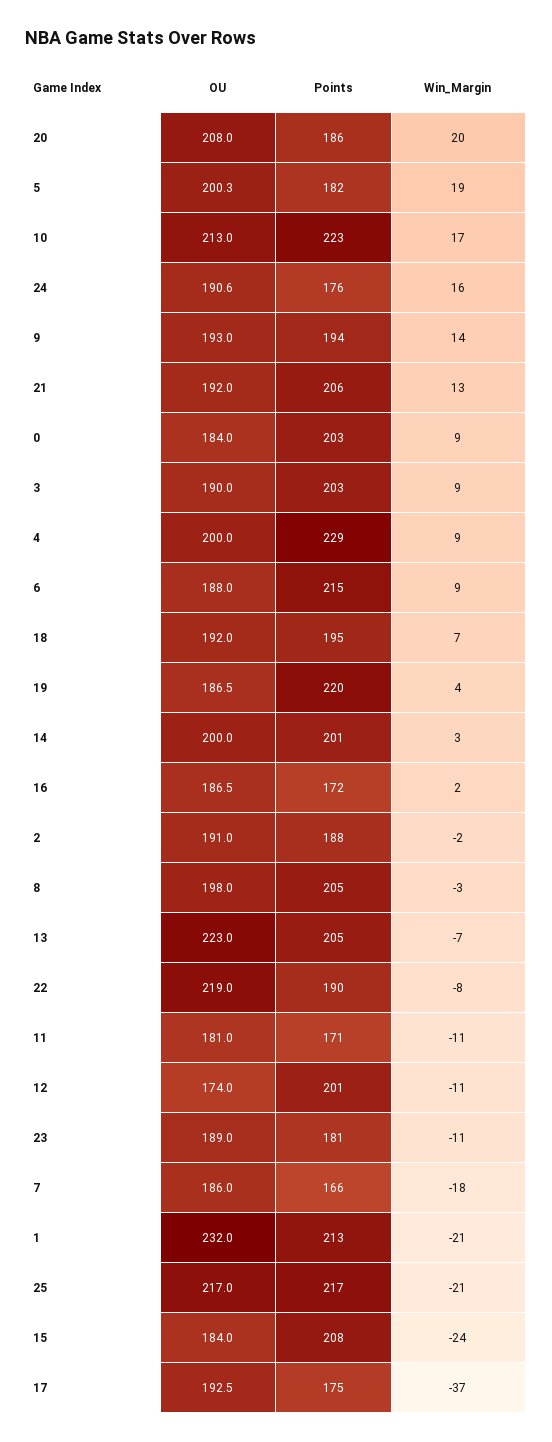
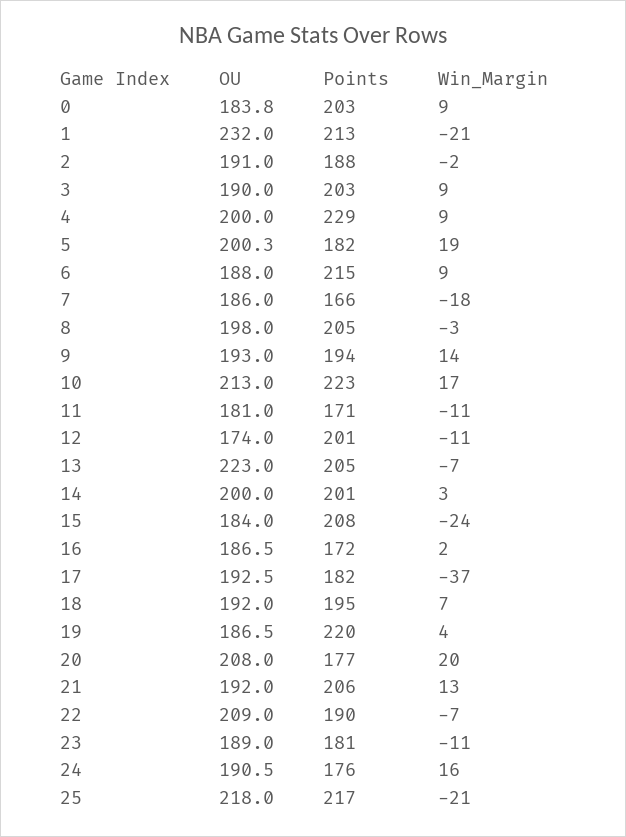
  {
    "OU": {
      "20": 208,
      "5": 200.3,
      "10": 213,
-     "24": 190.6,
+     "24": 190.5,
      "9": 193,
      "21": 192,
-     "0": 184,
+     "0": 183.8,
      "3": 190,
      "4": 200,
      "6": 188,
      "18": 192,
      "19": 186.5,
      "14": 200,
      "16": 186.5,
      "2": 191,
      "8": 198,
      "13": 223,
-     "22": 219,
+     "22": 209,
      "11": 181,
      "12": 174,
      "23": 189,
      "7": 186,
      "1": 232,
-     "25": 217,
+     "25": 218,
      "15": 184,
      "17": 192.5
    },
    "Points": {
-     "20": 186,
+     "20": 177,
      "5": 182,
      "10": 223,
      "24": 176,
      "9": 194,
      "21": 206,
      "0": 203,
      "3": 203,
      "4": 229,
      "6": 215,
      "18": 195,
      "19": 220,
      "14": 201,
      "16": 172,
      "2": 188,
      "8": 205,
      "13": 205,
      "22": 190,
      "11": 171,
      "12": 201,
      "23": 181,
      "7": 166,
      "1": 213,
      "25": 217,
      "15": 208,
-     "17": 175
+     "17": 182
    },
    "Win_Margin": {
      "20": 20,
      "5": 19,
      "10": 17,
      "24": 16,
      "9": 14,
      "21": 13,
      "0": 9,
      "3": 9,
      "4": 9,
      "6": 9,
      "18": 7,
      "19": 4,
      "14": 3,
      "16": 2,
      "2": -2,
      "8": -3,
      "13": -7,
-     "22": -8,
+     "22": -7,
      "11": -11,
      "12": -11,
      "23": -11,
      "7": -18,
      "1": -21,
      "25": -21,
      "15": -24,
      "17": -37
    }
  }

